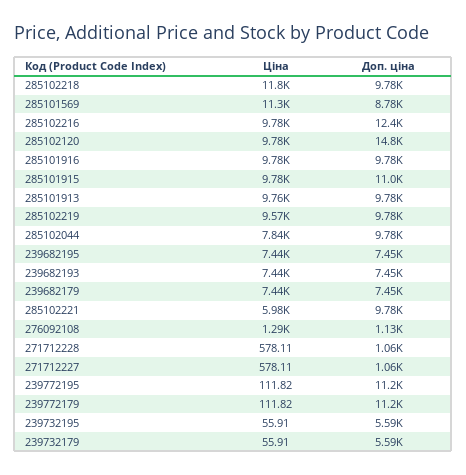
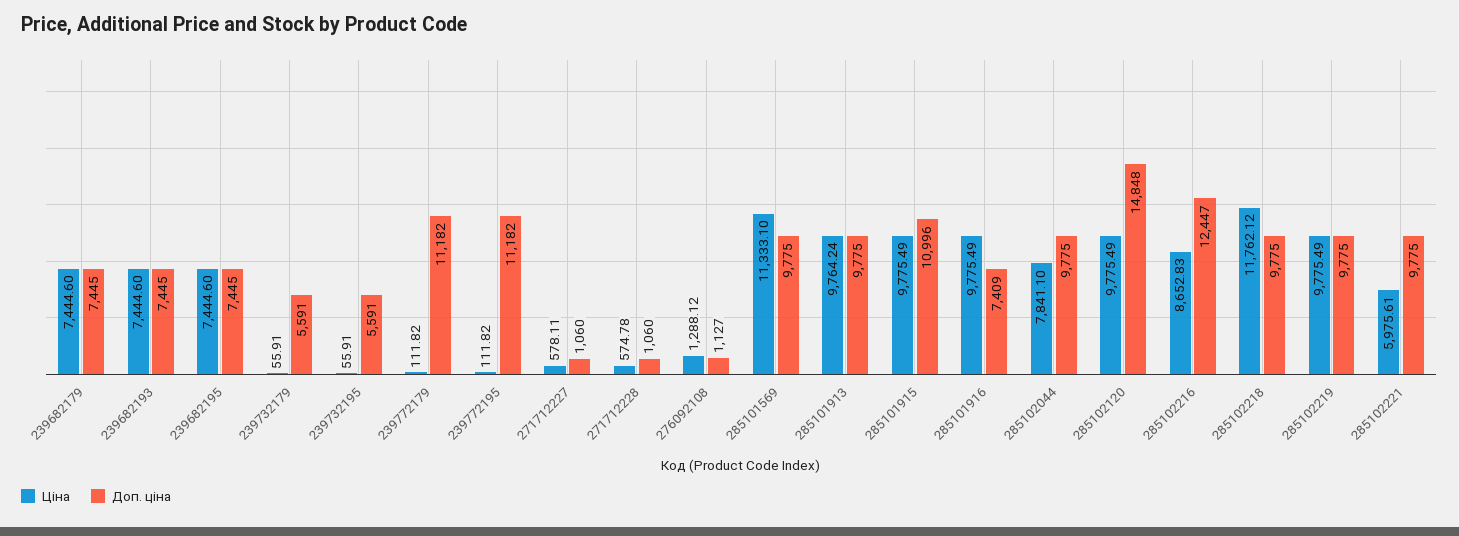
  {
    "Ціна": {
      "285102218": 11762.12,
      "285101569": 11333.1,
-     "285102216": 9780,
+     "285102216": 8652.83,
      "285102120": 9775.49,
      "285101916": 9775.49,
      "285101915": 9775.49,
      "285101913": 9764.24,
-     "285102219": 9570,
+     "285102219": 9775.49,
      "285102044": 7841.1,
      "239682195": 7444.6,
      "239682193": 7444.6,
      "239682179": 7444.6,
      "285102221": 5975.61,
      "276092108": 1288.12,
-     "271712228": 578.11,
+     "271712228": 574.78,
      "271712227": 578.11,
      "239772195": 111.82,
      "239772179": 111.82,
      "239732195": 55.91,
      "239732179": 55.91
    },
    "Доп. ціна": {
      "285102218": 9775,
-     "285101569": 8780,
+     "285101569": 9775,
      "285102216": 12447,
      "285102120": 14848,
-     "285101916": 9780,
+     "285101916": 7409,
      "285101915": 10996,
      "285101913": 9775,
      "285102219": 9775,
      "285102044": 9775,
      "239682195": 7445,
      "239682193": 7445,
      "239682179": 7445,
      "285102221": 9775,
      "276092108": 1127,
      "271712228": 1060,
      "271712227": 1060,
      "239772195": 11182,
      "239772179": 11182,
      "239732195": 5591,
      "239732179": 5591
    }
  }

